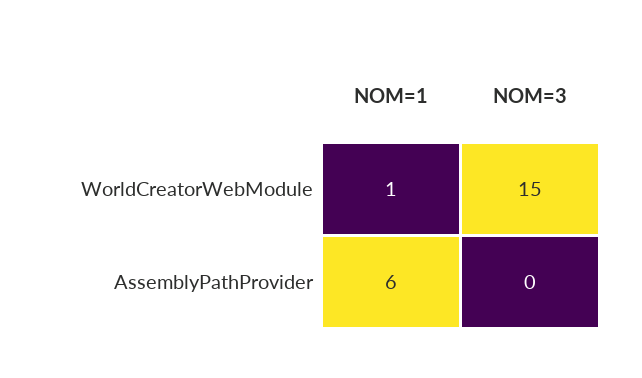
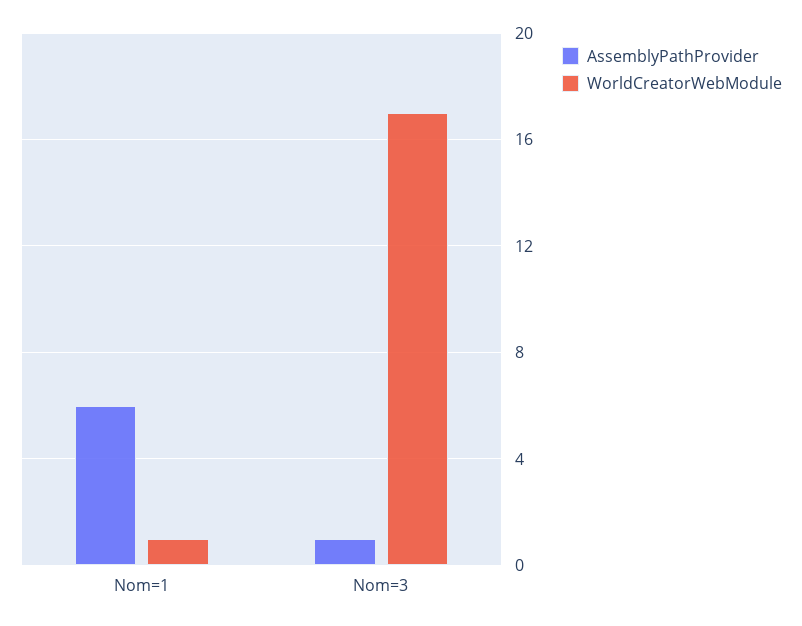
  {
    "WorldCreatorWebModule": {
      "NOM=1": 1,
-     "NOM=3": 15
+     "NOM=3": 17
    },
    "AssemblyPathProvider": {
      "NOM=1": 6,
-     "NOM=3": 0
+     "NOM=3": 1
    }
  }

